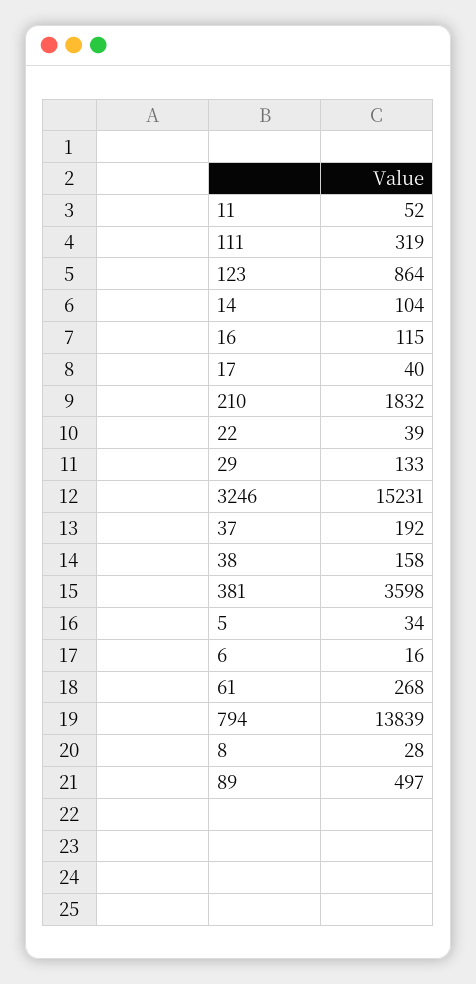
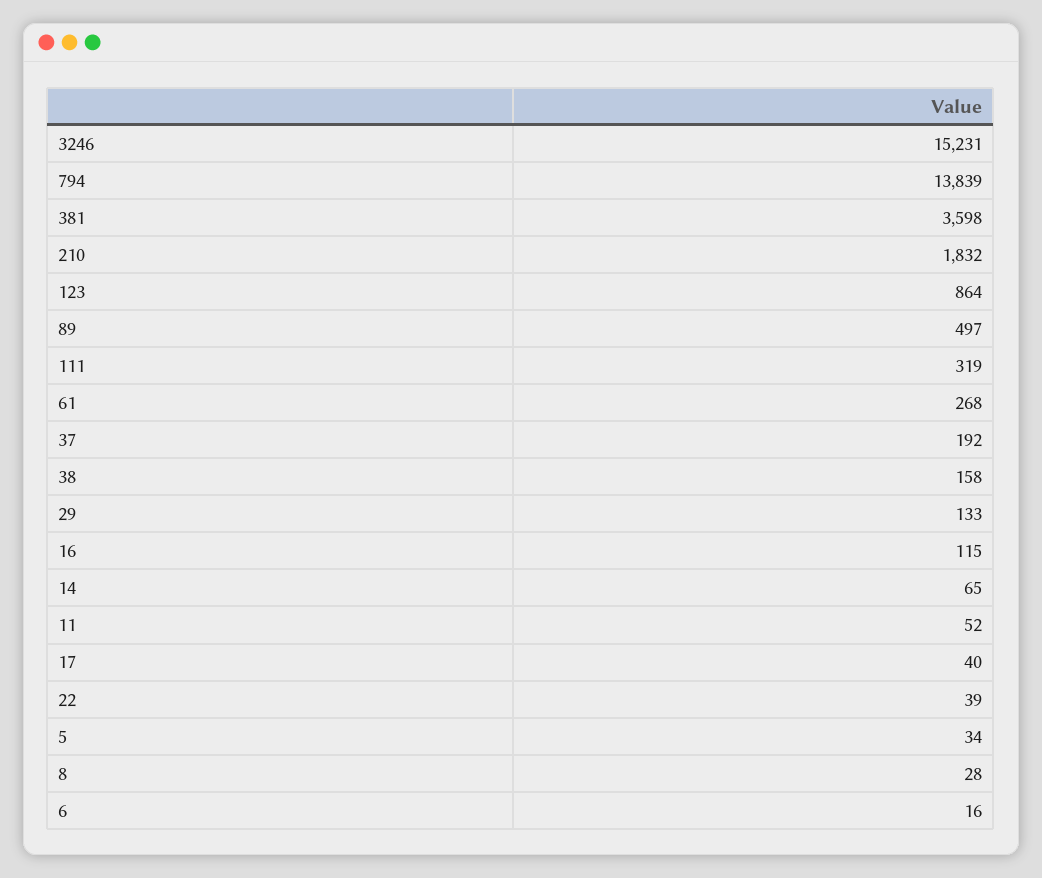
  {
    "11": 52,
    "111": 319,
    "123": 864,
-   "14": 104,
+   "14": 65,
    "16": 115,
    "17": 40,
    "210": 1832,
    "22": 39,
    "29": 133,
    "3246": 15231,
    "37": 192,
    "38": 158,
    "381": 3598,
    "5": 34,
    "6": 16,
    "61": 268,
    "794": 13839,
    "8": 28,
    "89": 497
  }

